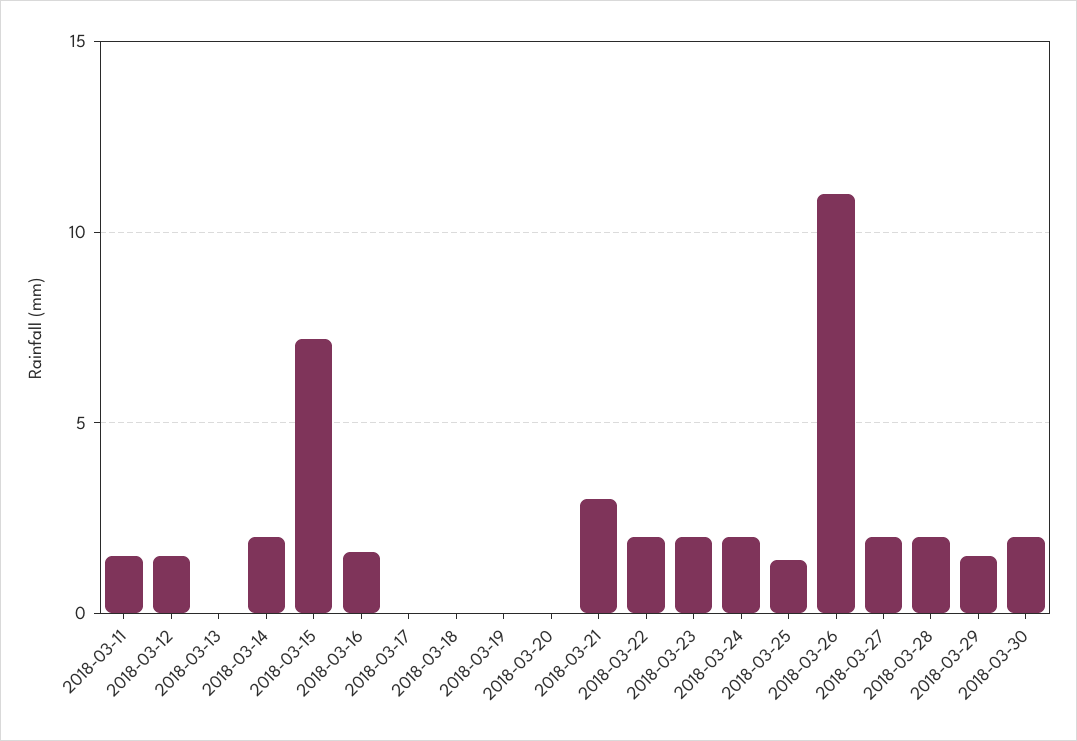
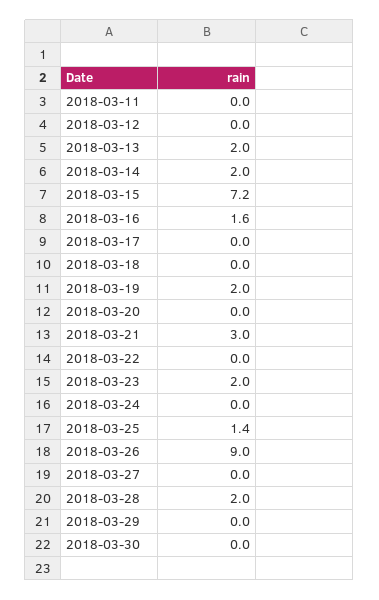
  {
-   "2018-03-11": 1.5,
+   "2018-03-11": 0,
-   "2018-03-12": 1.5,
+   "2018-03-12": 0,
-   "2018-03-13": 0,
+   "2018-03-13": 2,
    "2018-03-14": 2,
    "2018-03-15": 7.2,
    "2018-03-16": 1.6,
    "2018-03-17": 0,
    "2018-03-18": 0,
-   "2018-03-19": 0,
+   "2018-03-19": 2,
    "2018-03-20": 0,
    "2018-03-21": 3,
-   "2018-03-22": 2,
+   "2018-03-22": 0,
    "2018-03-23": 2,
-   "2018-03-24": 2,
+   "2018-03-24": 0,
    "2018-03-25": 1.4,
-   "2018-03-26": 11,
+   "2018-03-26": 9,
-   "2018-03-27": 2,
+   "2018-03-27": 0,
    "2018-03-28": 2,
-   "2018-03-29": 1.5,
+   "2018-03-29": 0,
-   "2018-03-30": 2
+   "2018-03-30": 0
  }

